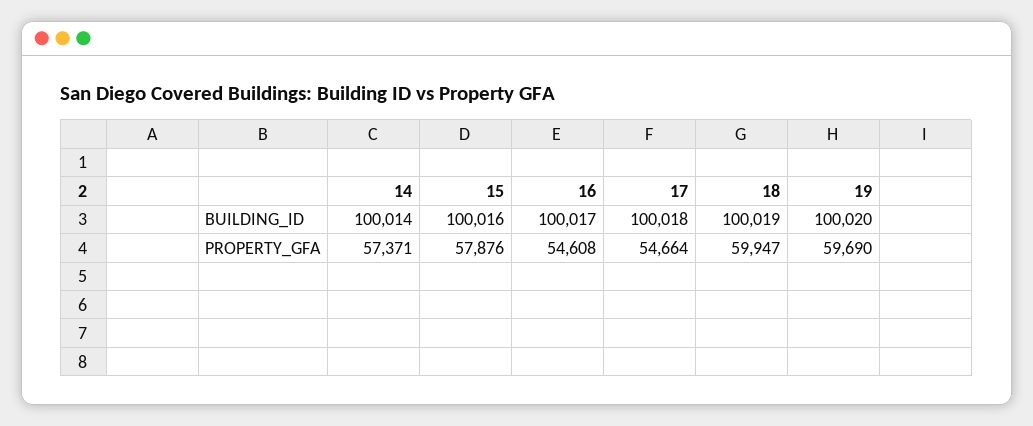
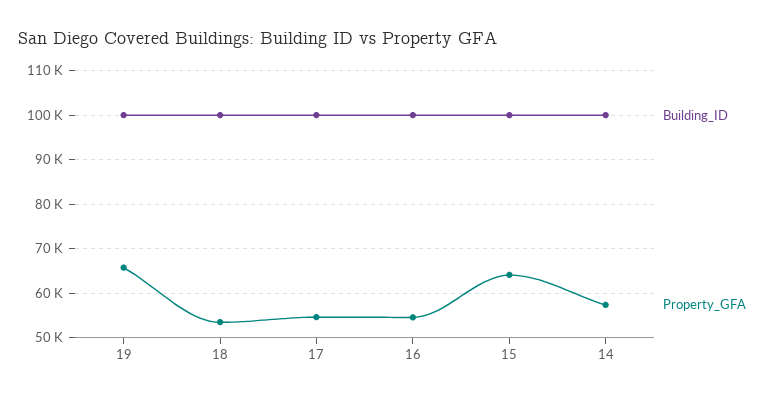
  {
    "BUILDING_ID": {
      "14": 100014,
      "15": 100016,
      "16": 100017,
      "17": 100018,
      "18": 100019,
      "19": 100020
    },
    "PROPERTY_GFA": {
      "14": 57371,
-     "15": 57876,
+     "15": 64000,
      "16": 54608,
      "17": 54664,
-     "18": 59947,
+     "18": 54000,
-     "19": 59690
+     "19": 66000
    }
  }

